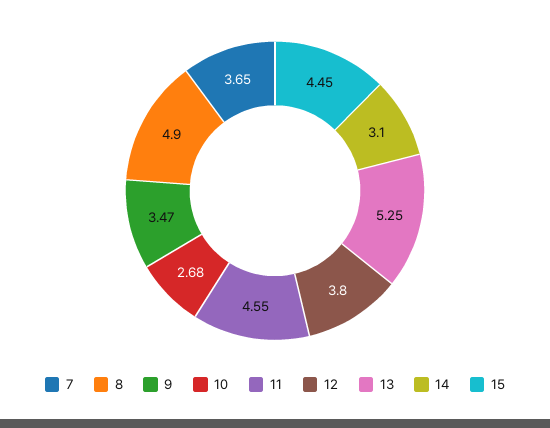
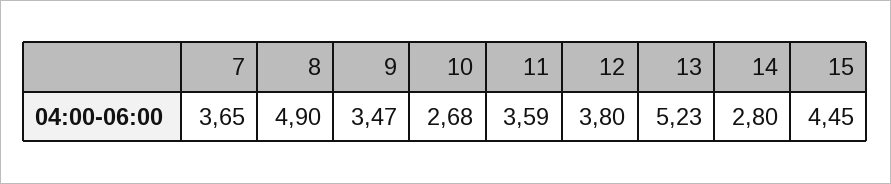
  {
    "7": 3.65,
    "8": 4.9,
    "9": 3.47,
    "10": 2.68,
-   "11": 4.55,
+   "11": 3.59,
    "12": 3.8,
-   "13": 5.25,
+   "13": 5.23,
-   "14": 3.1,
+   "14": 2.8,
    "15": 4.45
  }

